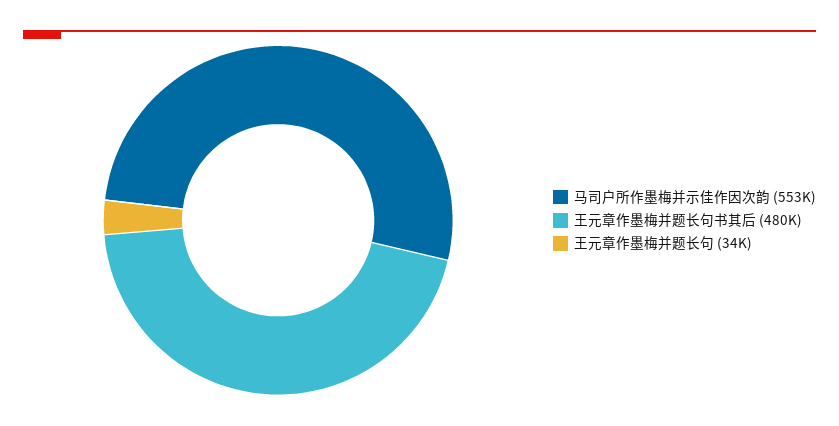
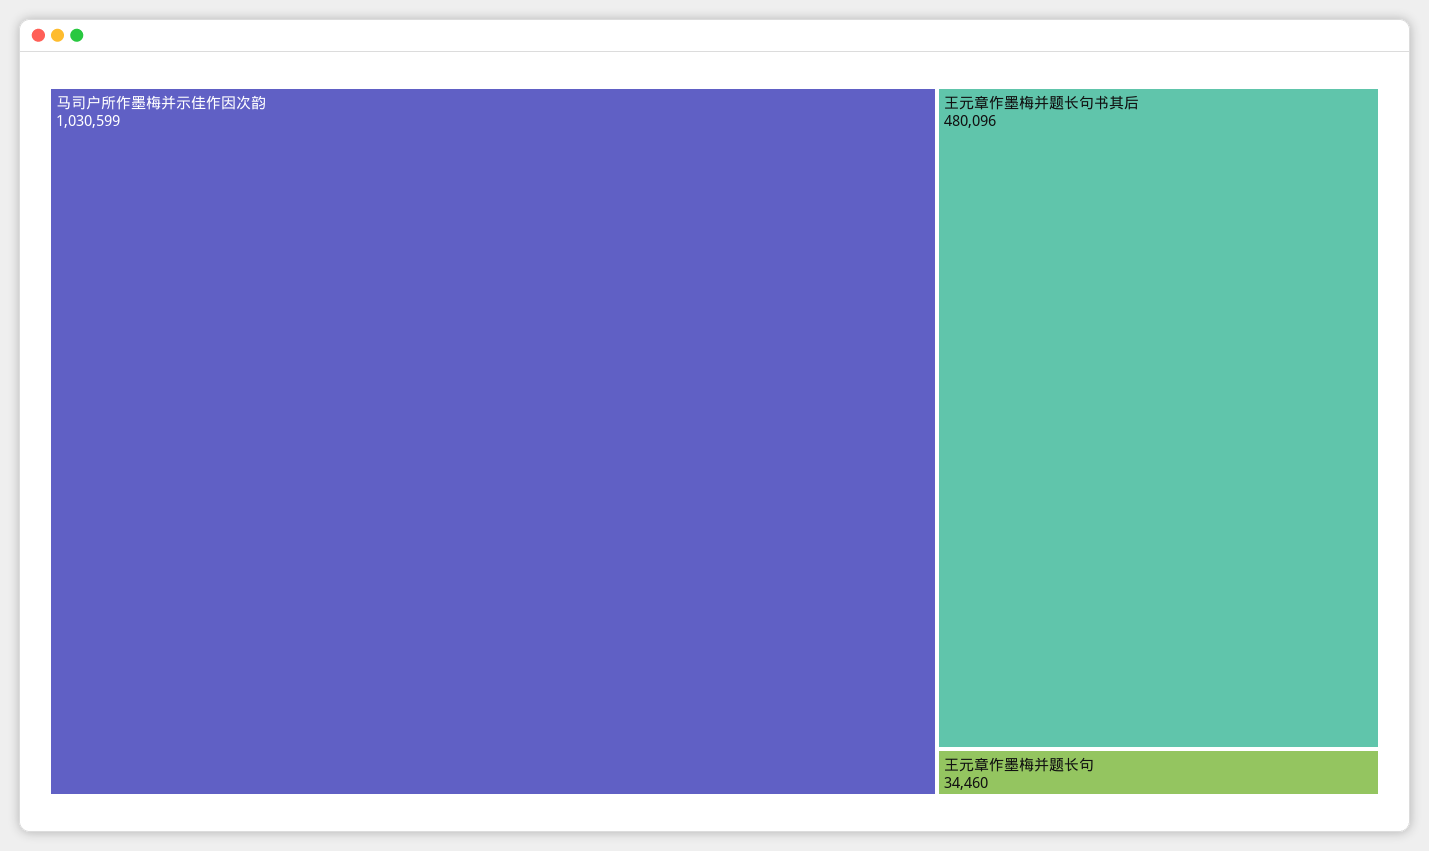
  {
-   "马司户所作墨梅并示佳作因次韵": 553000,
+   "马司户所作墨梅并示佳作因次韵": 1030599,
    "王元章作墨梅并题长句书其后": 480096,
    "王元章作墨梅并题长句": 34460
  }

